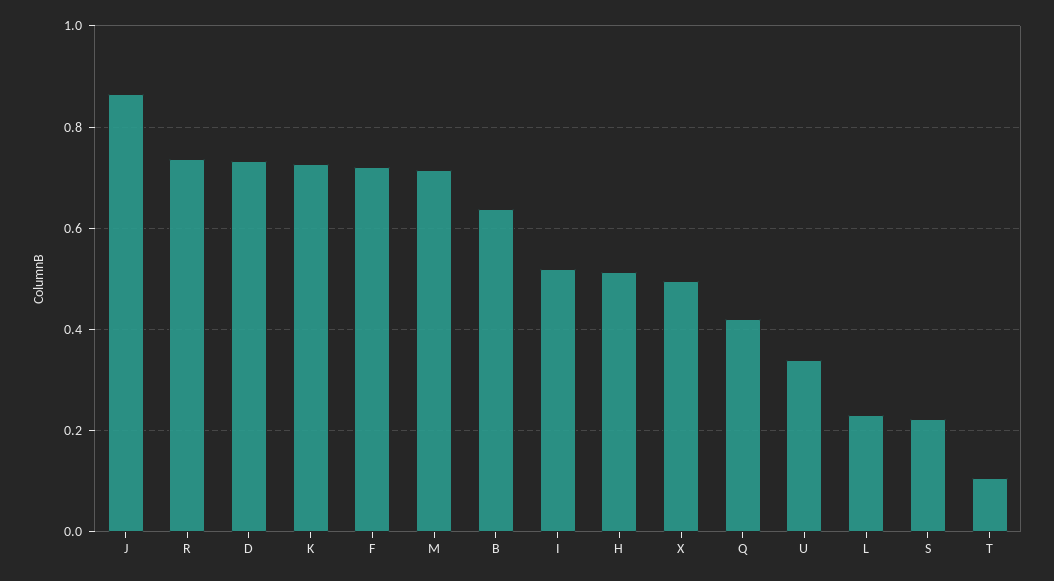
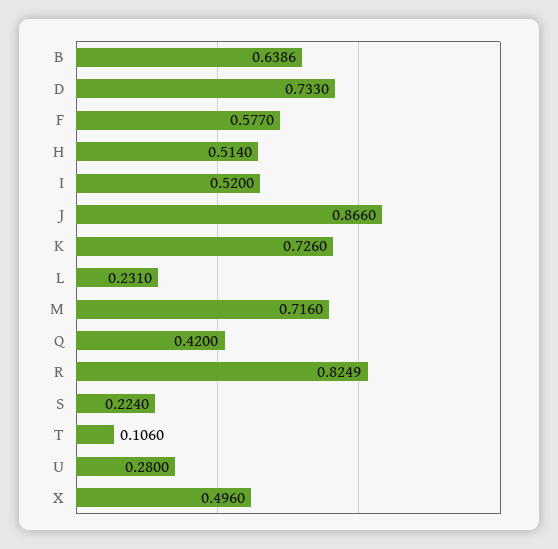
  {
    "J": 0.866,
-   "R": 0.74,
+   "R": 0.8249,
    "D": 0.733,
    "K": 0.726,
-   "F": 0.72,
+   "F": 0.577,
    "M": 0.716,
    "B": 0.6386,
    "I": 0.52,
    "H": 0.514,
    "X": 0.496,
    "Q": 0.42,
-   "U": 0.34,
+   "U": 0.28,
    "L": 0.231,
    "S": 0.224,
    "T": 0.106
  }

